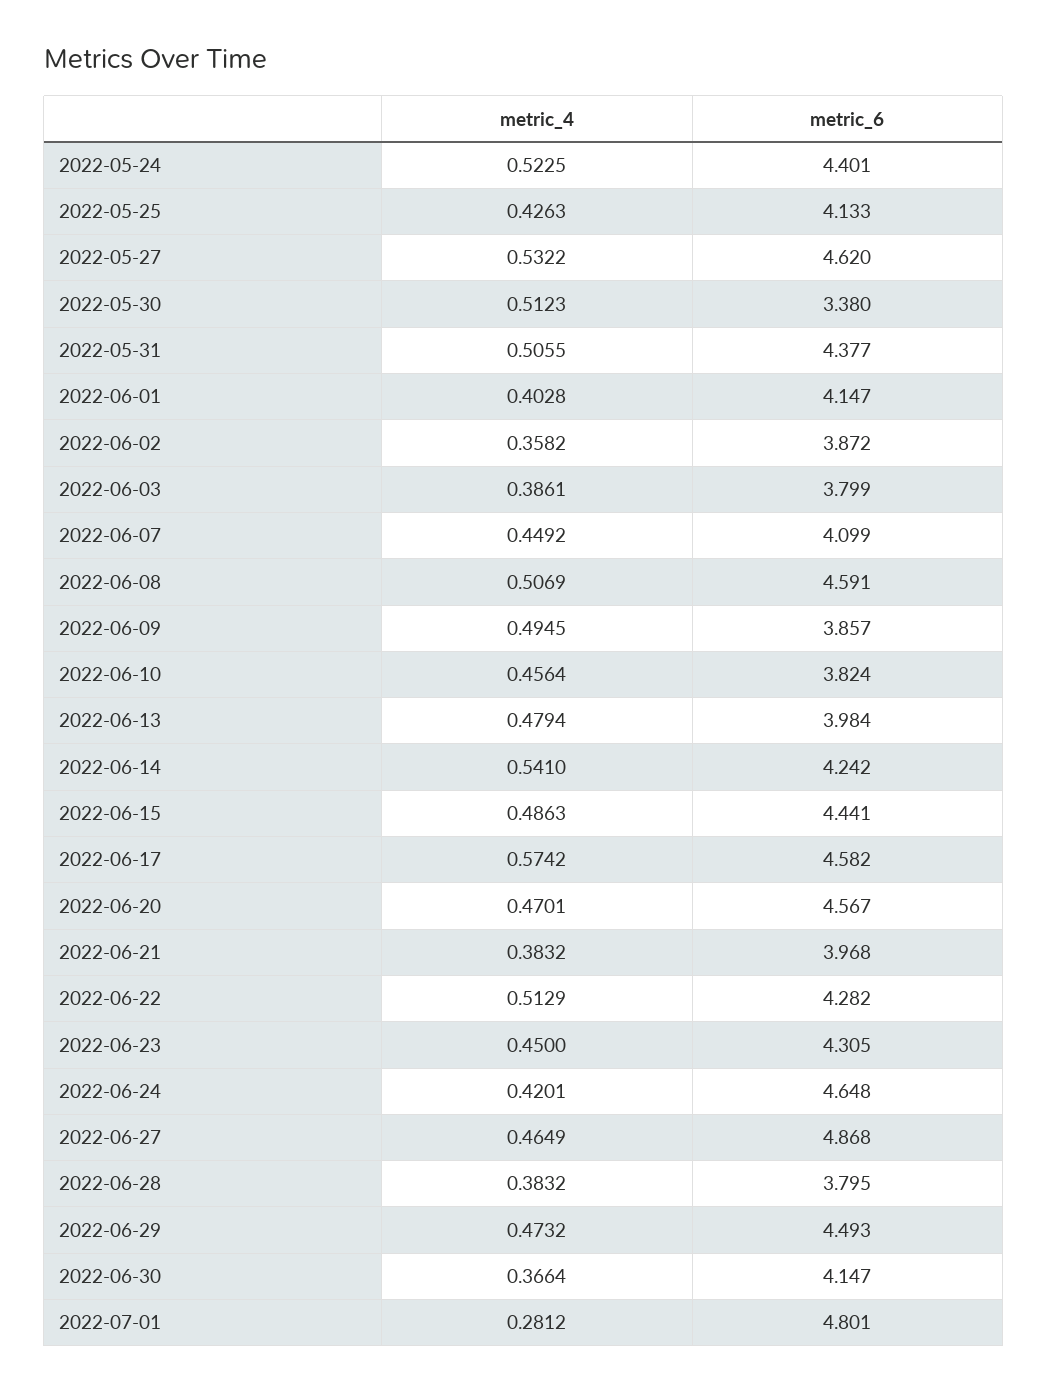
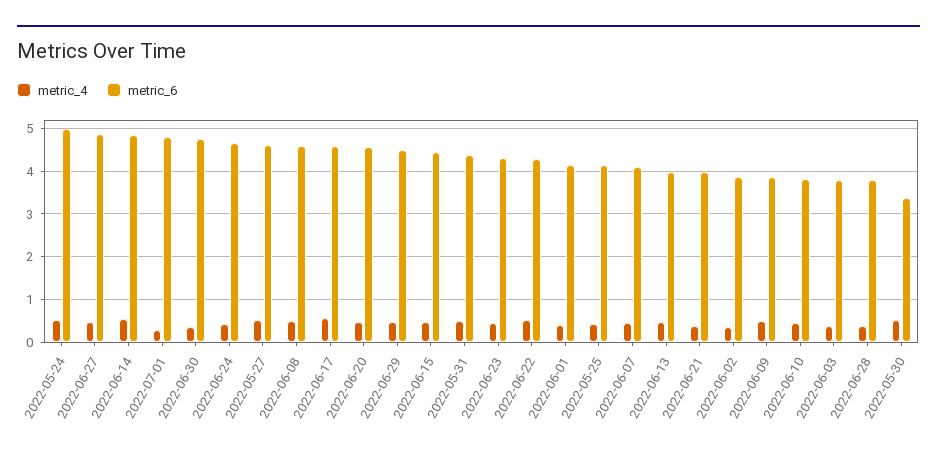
  {
    "metric_4": {
      "2022-05-24": 0.5225,
      "2022-05-25": 0.4263,
      "2022-05-27": 0.5322,
      "2022-05-30": 0.5123,
      "2022-05-31": 0.5055,
      "2022-06-01": 0.4028,
      "2022-06-02": 0.3582,
      "2022-06-03": 0.3861,
      "2022-06-07": 0.4492,
      "2022-06-08": 0.5069,
      "2022-06-09": 0.4945,
      "2022-06-10": 0.4564,
      "2022-06-13": 0.4794,
      "2022-06-14": 0.541,
      "2022-06-15": 0.4863,
      "2022-06-17": 0.5742,
      "2022-06-20": 0.4701,
      "2022-06-21": 0.3832,
      "2022-06-22": 0.5129,
      "2022-06-23": 0.45,
      "2022-06-24": 0.4201,
      "2022-06-27": 0.4649,
      "2022-06-28": 0.3832,
      "2022-06-29": 0.4732,
      "2022-06-30": 0.3664,
      "2022-07-01": 0.2812
    },
    "metric_6": {
-     "2022-05-24": 4.401,
+     "2022-05-24": 5,
      "2022-05-25": 4.133,
      "2022-05-27": 4.62,
      "2022-05-30": 3.38,
      "2022-05-31": 4.377,
      "2022-06-01": 4.147,
      "2022-06-02": 3.872,
      "2022-06-03": 3.799,
      "2022-06-07": 4.099,
      "2022-06-08": 4.591,
      "2022-06-09": 3.857,
      "2022-06-10": 3.824,
      "2022-06-13": 3.984,
-     "2022-06-14": 4.242,
+     "2022-06-14": 4.8,
      "2022-06-15": 4.441,
      "2022-06-17": 4.582,
      "2022-06-20": 4.567,
      "2022-06-21": 3.968,
      "2022-06-22": 4.282,
      "2022-06-23": 4.305,
      "2022-06-24": 4.648,
      "2022-06-27": 4.868,
      "2022-06-28": 3.795,
      "2022-06-29": 4.493,
-     "2022-06-30": 4.147,
+     "2022-06-30": 4.8,
      "2022-07-01": 4.801
    }
  }

